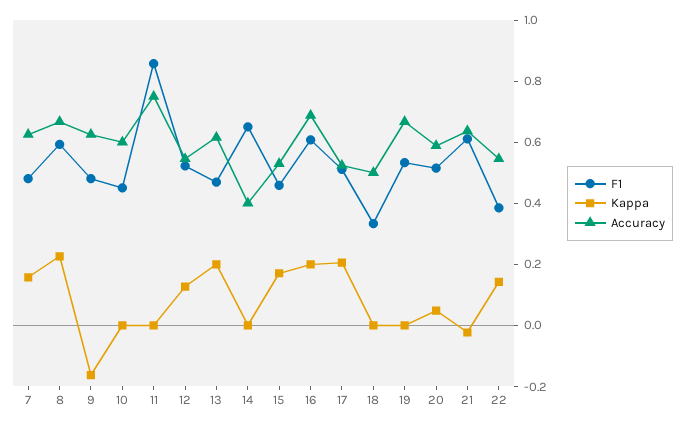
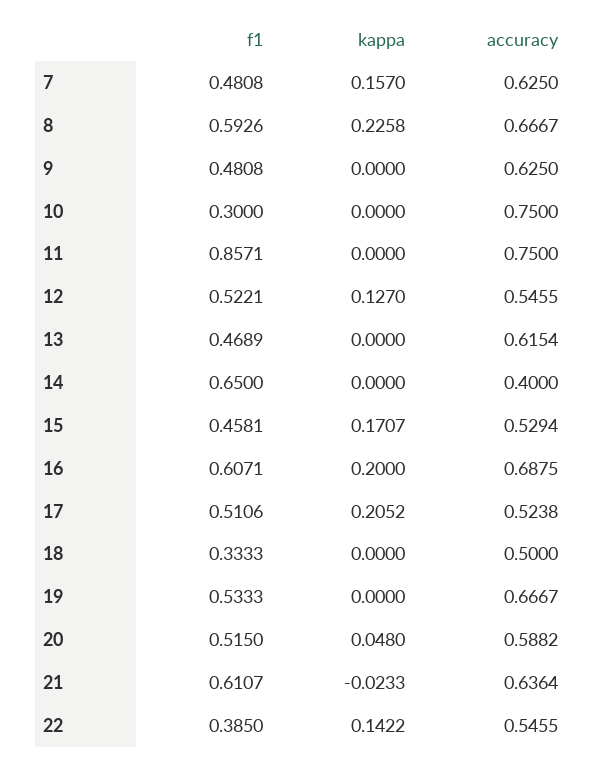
  {
    "F1": {
      "7": 0.4808,
      "8": 0.5926,
      "9": 0.4808,
-     "10": 0.45,
+     "10": 0.3,
      "11": 0.8571,
      "12": 0.5221,
      "13": 0.4689,
      "14": 0.65,
      "15": 0.4581,
      "16": 0.6071,
      "17": 0.5106,
      "18": 0.3333,
      "19": 0.5333,
      "20": 0.515,
      "21": 0.6107,
      "22": 0.385
    },
    "Kappa": {
      "7": 0.157,
      "8": 0.2258,
-     "9": -0.15,
+     "9": 0,
      "10": 0,
      "11": 0,
      "12": 0.127,
-     "13": 0.2,
+     "13": 0,
      "14": 0,
      "15": 0.1707,
      "16": 0.2,
      "17": 0.2052,
      "18": 0,
      "19": 0,
      "20": 0.048,
      "21": -0.0233,
      "22": 0.1422
    },
    "Accuracy": {
      "7": 0.625,
      "8": 0.6667,
      "9": 0.625,
-     "10": 0.6,
+     "10": 0.75,
      "11": 0.75,
      "12": 0.5455,
      "13": 0.6154,
      "14": 0.4,
      "15": 0.5294,
      "16": 0.6875,
      "17": 0.5238,
      "18": 0.5,
      "19": 0.6667,
      "20": 0.5882,
      "21": 0.6364,
      "22": 0.5455
    }
  }

